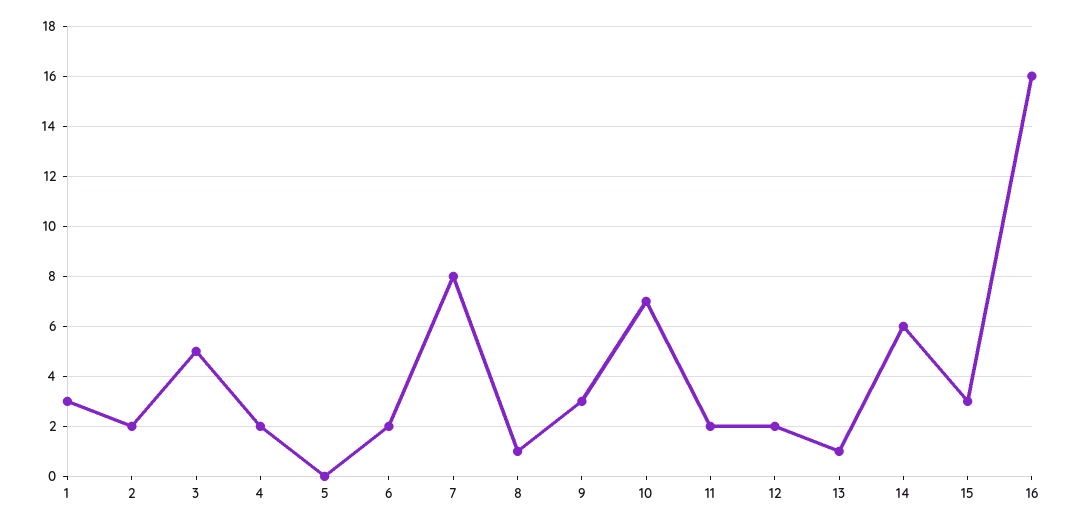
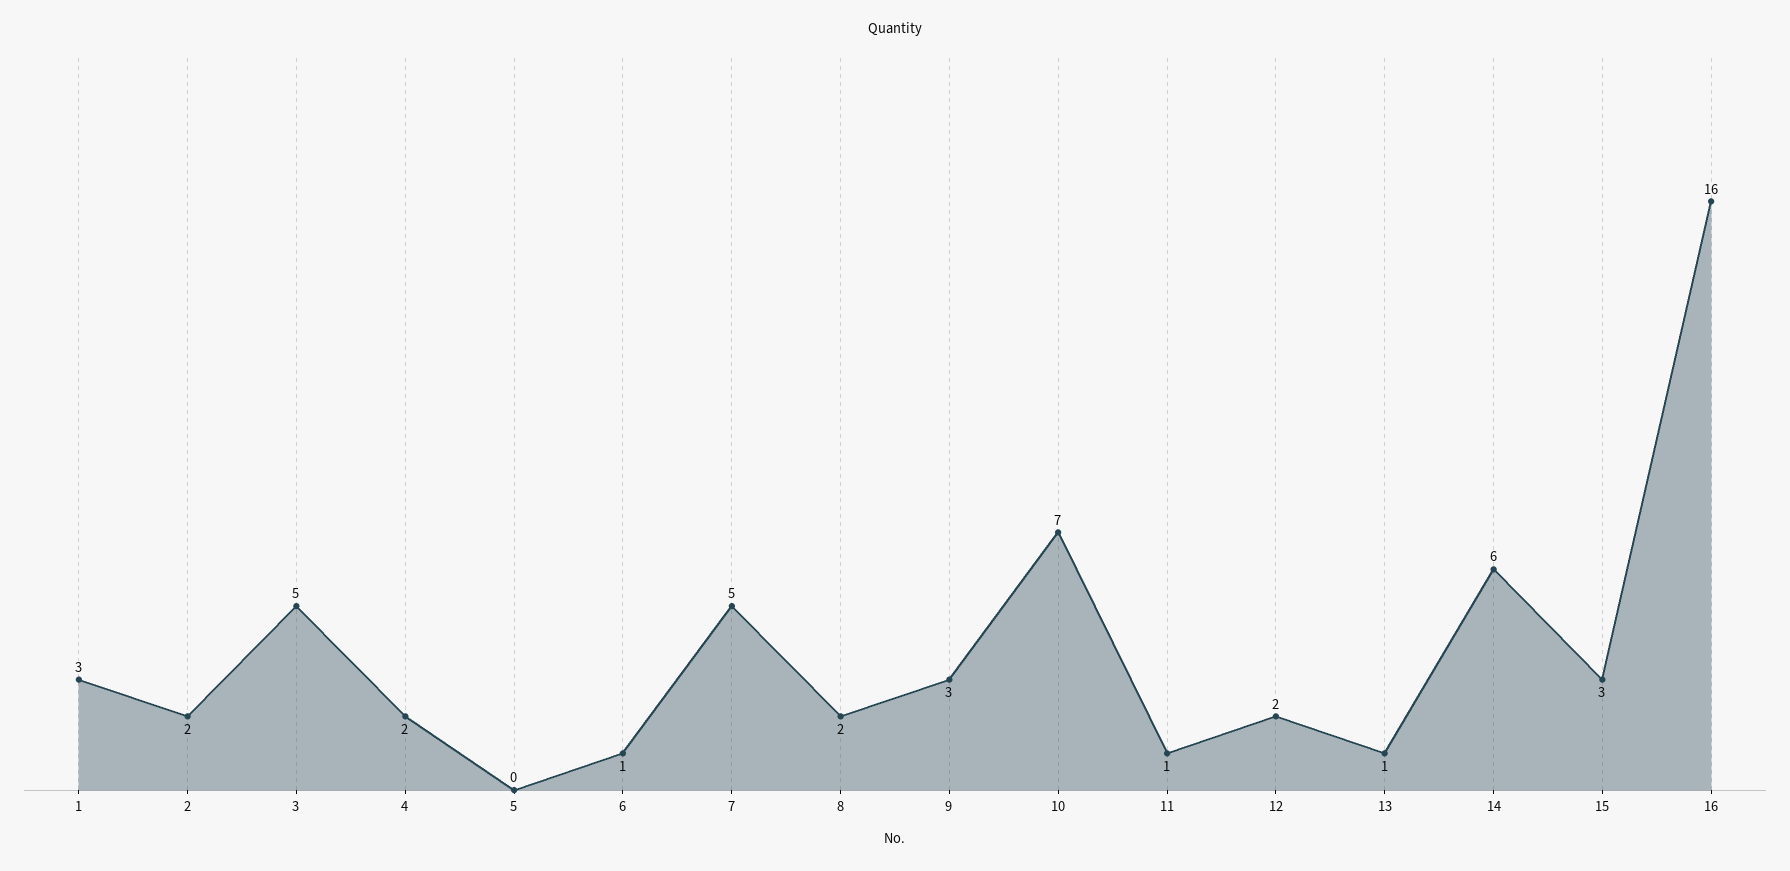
  {
    "1": 3,
    "2": 2,
    "3": 5,
    "4": 2,
    "5": 0,
-   "6": 2,
+   "6": 1,
-   "7": 8,
+   "7": 5,
-   "8": 1,
+   "8": 2,
    "9": 3,
    "10": 7,
-   "11": 2,
+   "11": 1,
    "12": 2,
    "13": 1,
    "14": 6,
    "15": 3,
    "16": 16
  }

